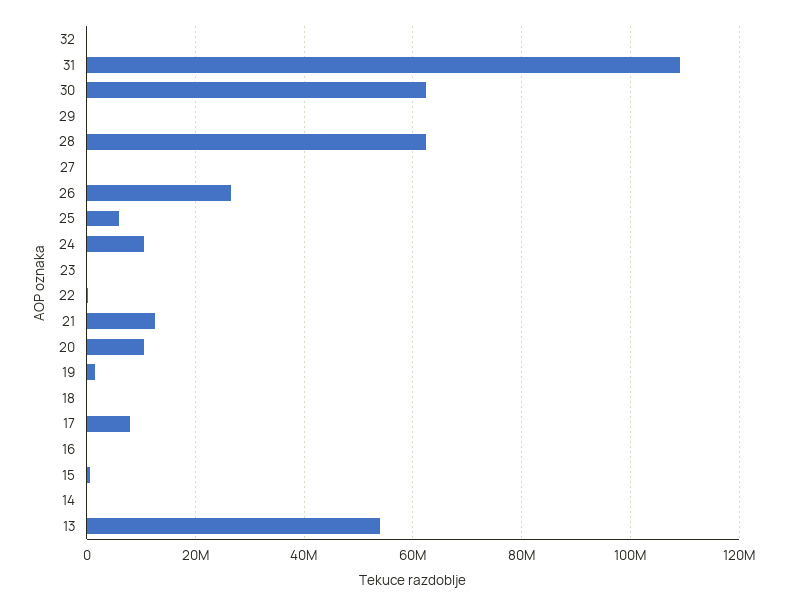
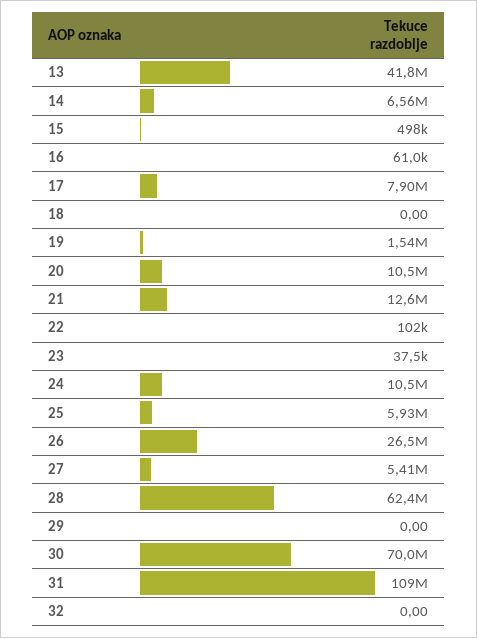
  {
    "32": 0,
    "31": 109000000,
-   "30": 62000000,
+   "30": 70000000,
    "29": 0,
    "28": 62400000,
-   "27": 0,
+   "27": 5410000,
    "26": 26500000,
    "25": 5930000,
    "24": 10500000,
    "23": 37500,
    "22": 102000,
    "21": 12600000,
    "20": 10500000,
    "19": 1540000,
    "18": 0,
    "17": 7900000,
    "16": 61000,
    "15": 498000,
-   "14": 0,
+   "14": 6560000,
-   "13": 54000000
+   "13": 41800000
  }

